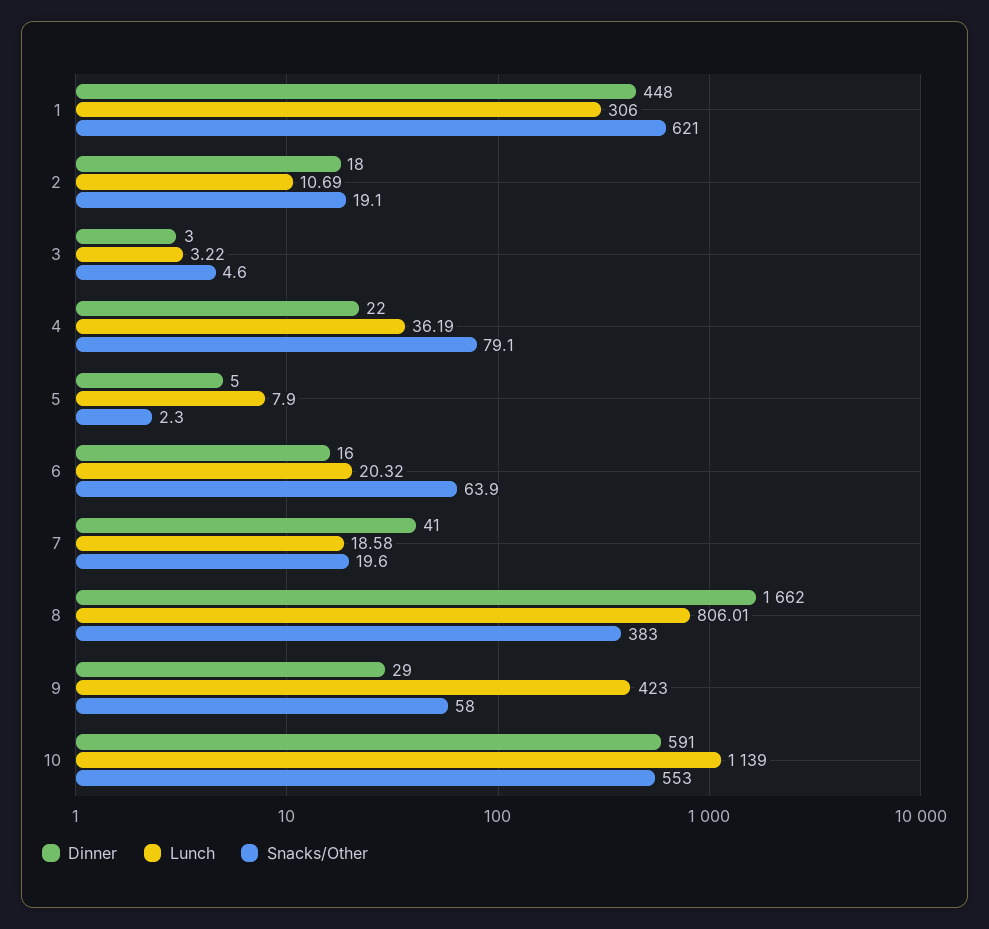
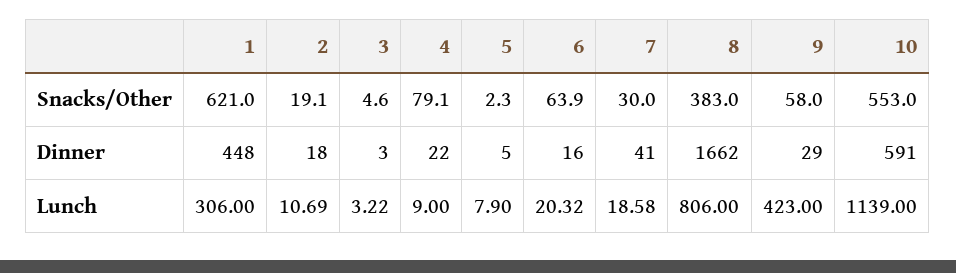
  {
    "Dinner": {
      "1": 448,
      "2": 18,
      "3": 3,
      "4": 22,
      "5": 5,
      "6": 16,
      "7": 41,
      "8": 1662,
      "9": 29,
      "10": 591
    },
    "Lunch": {
      "1": 306,
      "2": 10.69,
      "3": 3.22,
-     "4": 36.19,
+     "4": 9,
      "5": 7.9,
      "6": 20.32,
      "7": 18.58,
-     "8": 806.01,
+     "8": 806,
      "9": 423,
      "10": 1139
    },
    "Snacks/Other": {
      "1": 621,
      "2": 19.1,
      "3": 4.6,
      "4": 79.1,
      "5": 2.3,
      "6": 63.9,
-     "7": 19.6,
+     "7": 30,
      "8": 383,
      "9": 58,
      "10": 553
    }
  }

